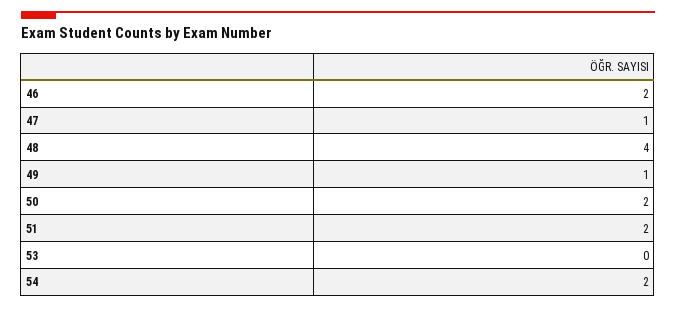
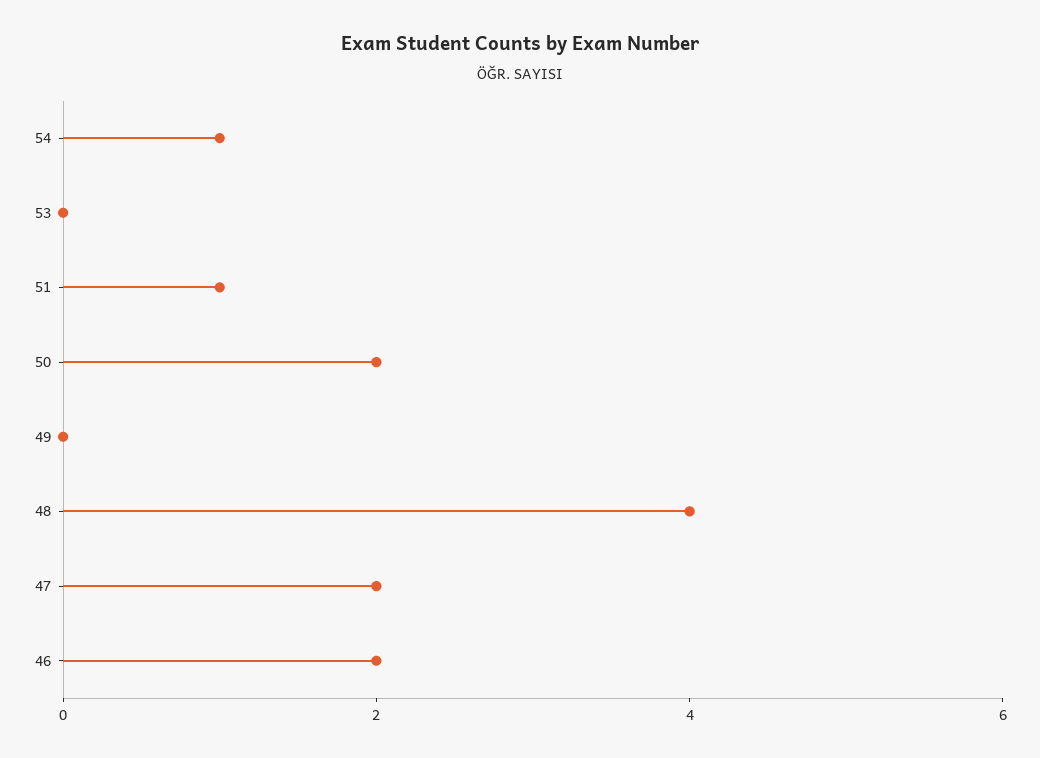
  {
    "46": 2,
-   "47": 1,
+   "47": 2,
    "48": 4,
-   "49": 1,
+   "49": 0,
    "50": 2,
-   "51": 2,
+   "51": 1,
    "53": 0,
-   "54": 2
+   "54": 1
  }

